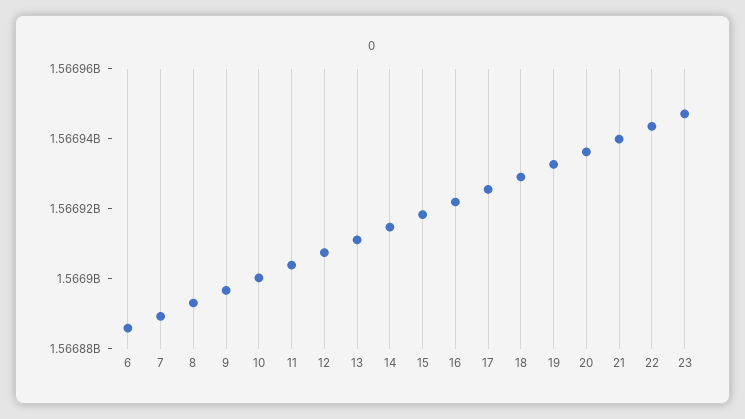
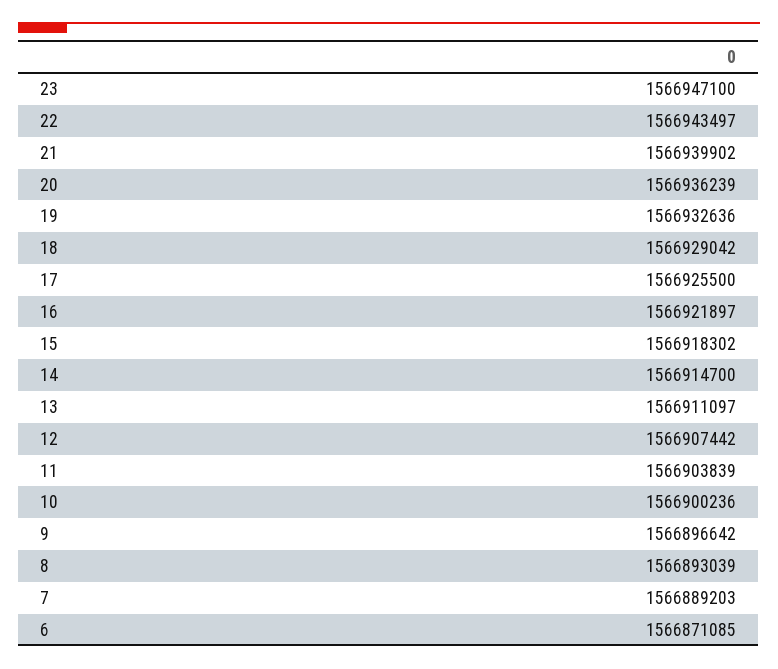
  {
-   "6": 1566885000,
+   "6": 1566871085,
    "7": 1566889203,
    "8": 1566893039,
    "9": 1566896642,
    "10": 1566900236,
    "11": 1566903839,
    "12": 1566907442,
    "13": 1566911097,
    "14": 1566914700,
    "15": 1566918302,
    "16": 1566921897,
    "17": 1566925500,
    "18": 1566929042,
    "19": 1566932636,
    "20": 1566936239,
    "21": 1566939902,
    "22": 1566943497,
    "23": 1566947100
  }

